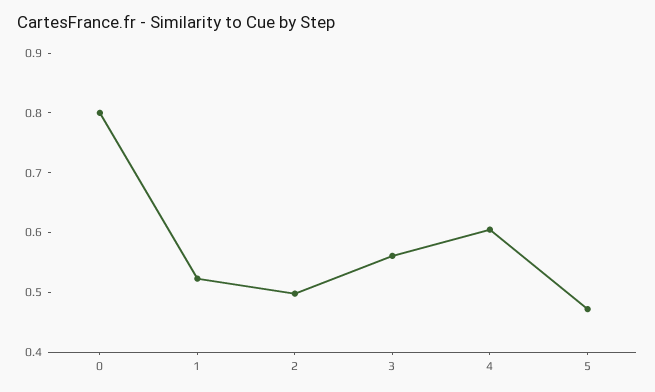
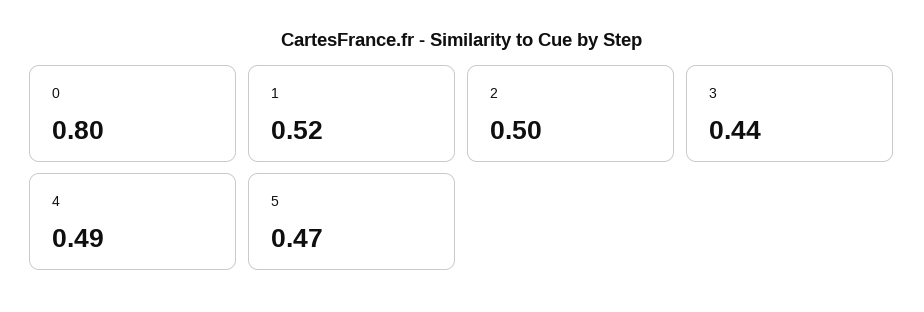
  {
    "0": 0.8,
    "1": 0.52,
    "2": 0.5,
-   "3": 0.56,
+   "3": 0.44,
-   "4": 0.6,
+   "4": 0.49,
    "5": 0.47
  }

